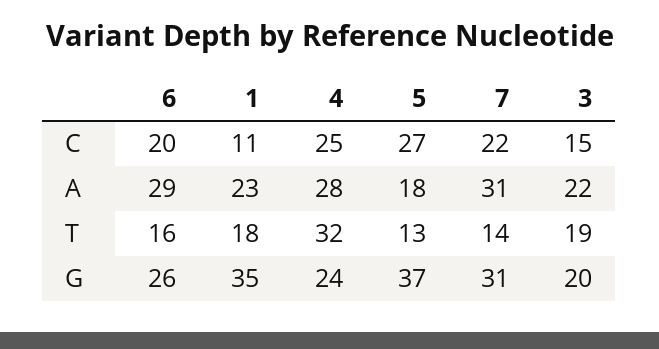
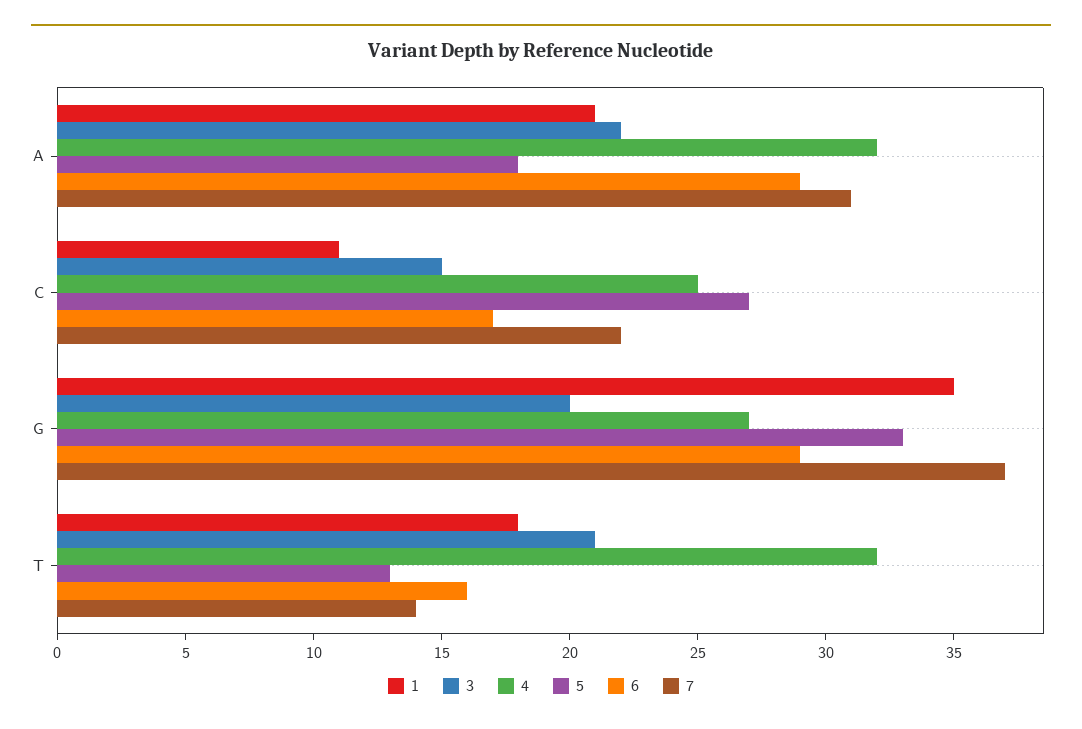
  {
    "6": {
-     "C": 20,
+     "C": 17,
      "A": 29,
      "T": 16,
-     "G": 26
+     "G": 29
    },
    "1": {
      "C": 11,
-     "A": 23,
+     "A": 21,
      "T": 18,
      "G": 35
    },
    "4": {
      "C": 25,
-     "A": 28,
+     "A": 32,
      "T": 32,
-     "G": 24
+     "G": 27
    },
    "5": {
      "C": 27,
      "A": 18,
      "T": 13,
-     "G": 37
+     "G": 33
    },
    "7": {
      "C": 22,
      "A": 31,
      "T": 14,
-     "G": 31
+     "G": 37
    },
    "3": {
      "C": 15,
      "A": 22,
-     "T": 19,
+     "T": 21,
      "G": 20
    }
  }

